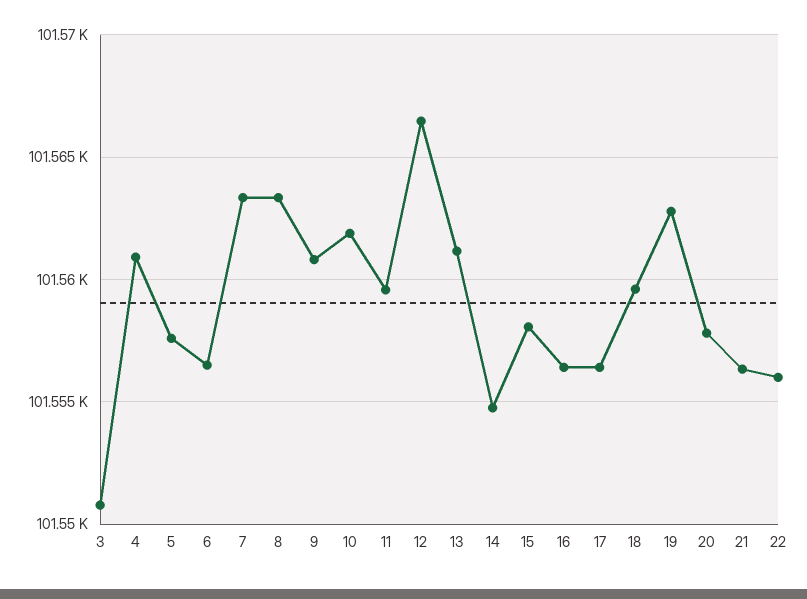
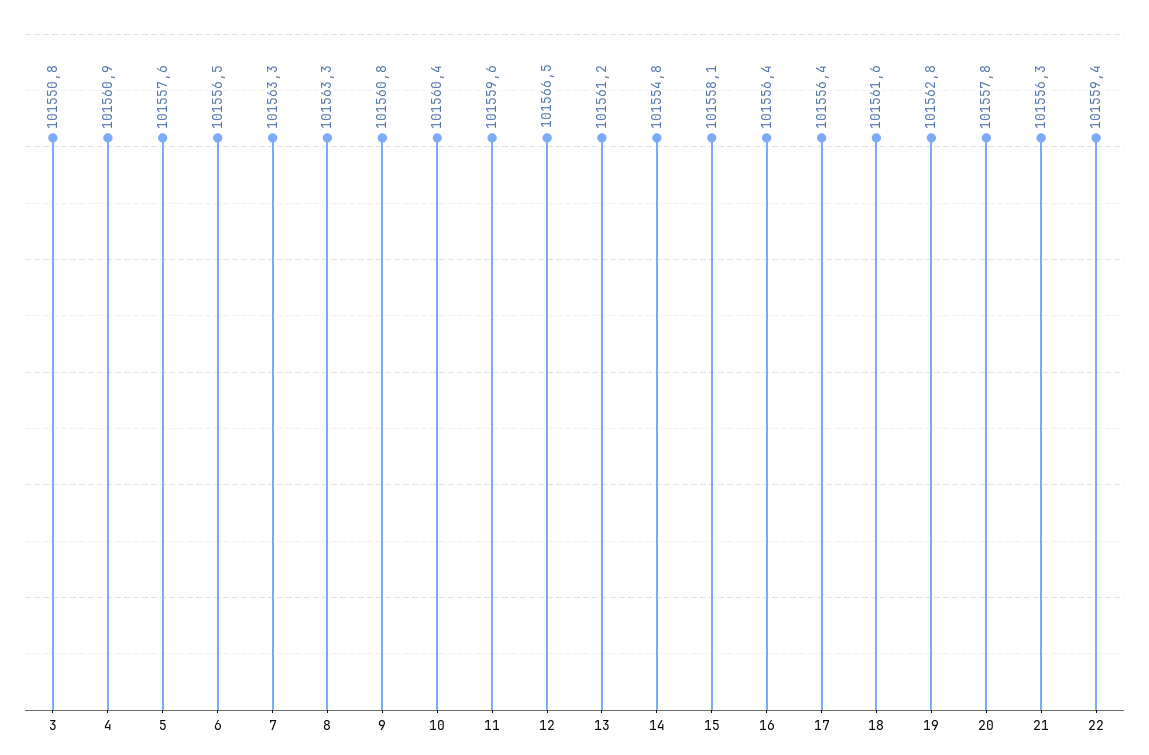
  {
    "3": 101550.8,
    "4": 101560.9,
    "5": 101557.6,
    "6": 101556.5,
    "7": 101563.3,
    "8": 101563.3,
    "9": 101560.8,
-   "10": 101562,
+   "10": 101560.4,
    "11": 101559.6,
    "12": 101566.5,
    "13": 101561.2,
    "14": 101554.8,
    "15": 101558.1,
    "16": 101556.4,
    "17": 101556.4,
-   "18": 101559.5,
+   "18": 101561.6,
    "19": 101562.8,
    "20": 101557.8,
    "21": 101556.3,
-   "22": 101556
+   "22": 101559.4
  }

